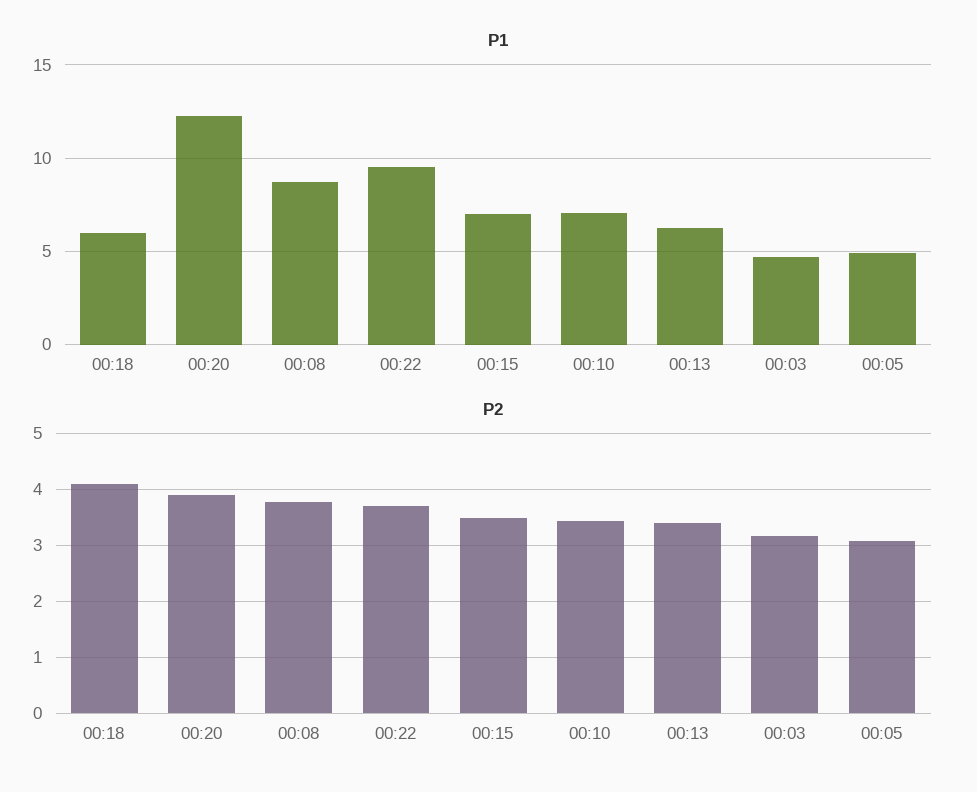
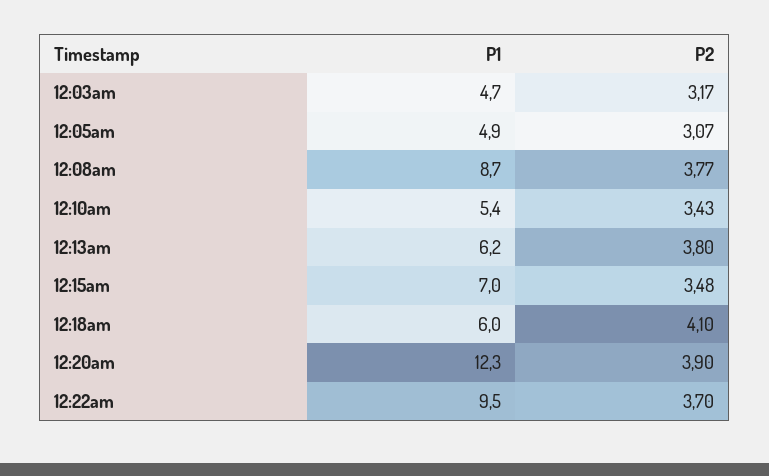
  {
    "P1": {
      "00:18": 6,
      "00:20": 12.3,
      "00:08": 8.7,
      "00:22": 9.5,
      "00:15": 7,
-     "00:10": 7,
+     "00:10": 5.4,
      "00:13": 6.2,
      "00:03": 4.7,
      "00:05": 4.9
    },
    "P2": {
      "00:18": 4.1,
      "00:20": 3.9,
      "00:08": 3.77,
      "00:22": 3.7,
      "00:15": 3.48,
      "00:10": 3.43,
-     "00:13": 3.4,
+     "00:13": 3.8,
      "00:03": 3.17,
      "00:05": 3.07
    }
  }

